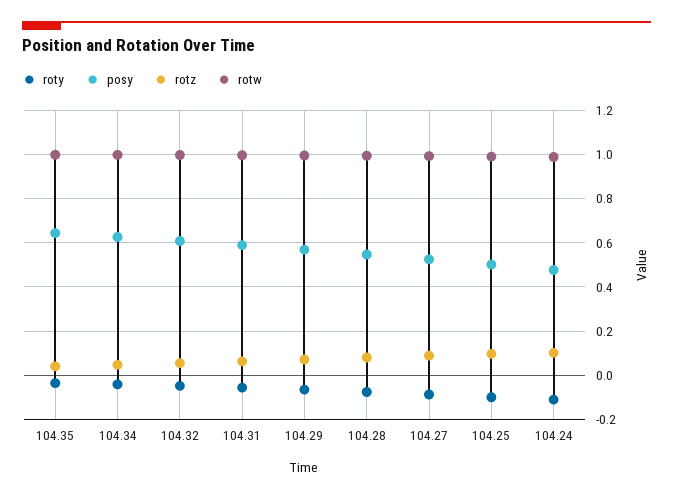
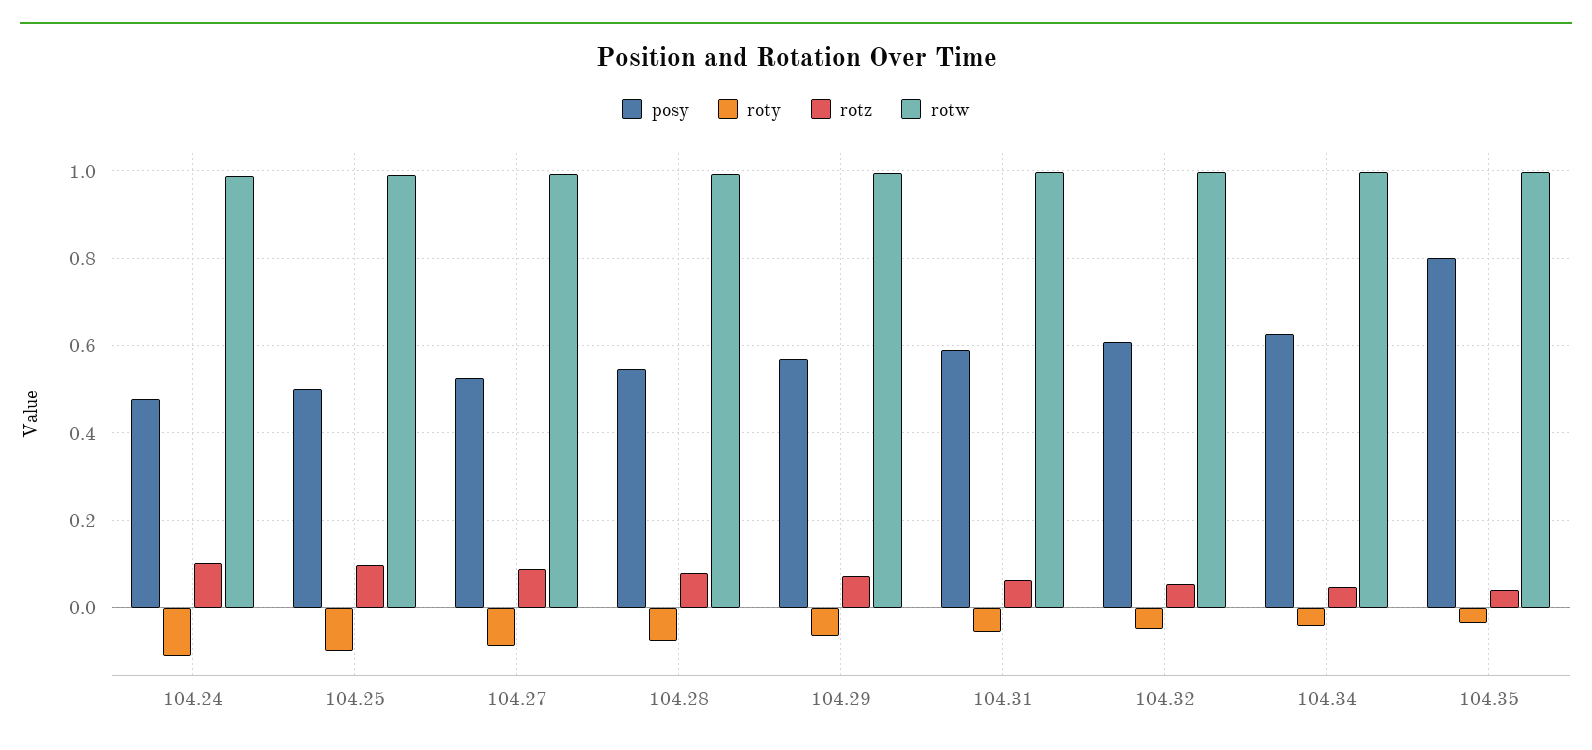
  {
    "roty": {
      "104.35": -0.04,
      "104.34": -0.04,
      "104.32": -0.04,
      "104.31": -0.06,
      "104.29": -0.06,
      "104.28": -0.08,
      "104.27": -0.08,
      "104.25": -0.1,
      "104.24": -0.12
    },
    "posy": {
-     "104.35": 0.65,
+     "104.35": 0.8,
      "104.34": 0.62,
      "104.32": 0.6,
      "104.31": 0.58,
      "104.29": 0.56,
      "104.28": 0.54,
      "104.27": 0.52,
      "104.25": 0.5,
      "104.24": 0.48
    },
    "rotz": {
      "104.35": 0.04,
      "104.34": 0.04,
      "104.32": 0.06,
      "104.31": 0.06,
      "104.29": 0.08,
      "104.28": 0.08,
      "104.27": 0.08,
      "104.25": 0.1,
      "104.24": 0.1
    },
    "rotw": {
      "104.35": 1,
      "104.34": 1,
      "104.32": 1,
      "104.31": 1,
      "104.29": 1,
      "104.28": 1,
      "104.27": 1,
      "104.25": 1,
      "104.24": 0.98
    }
  }

